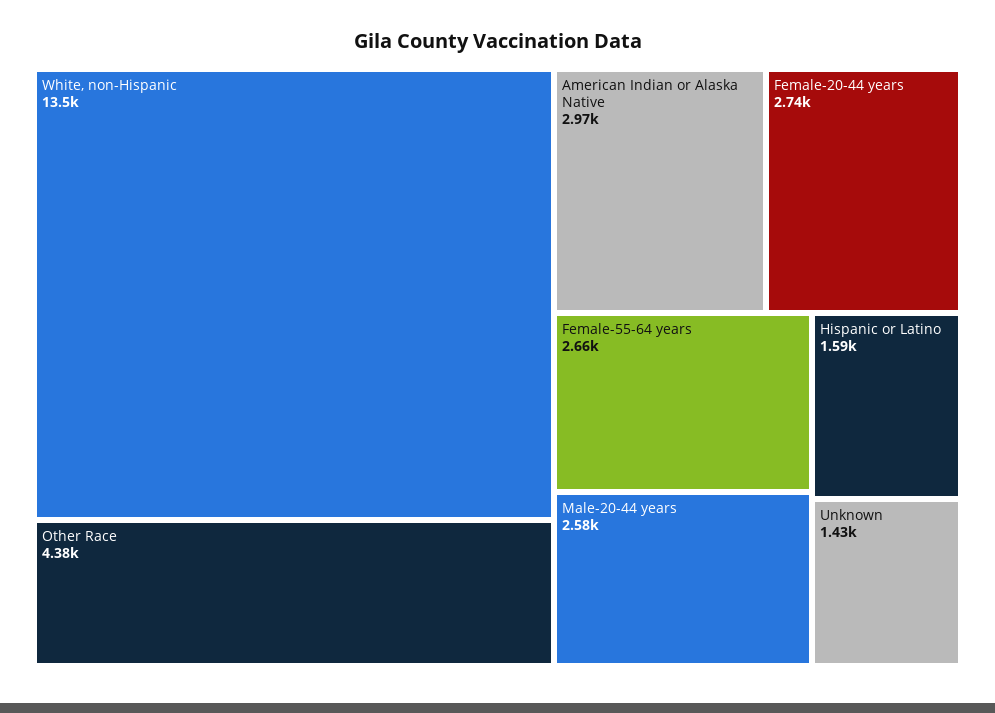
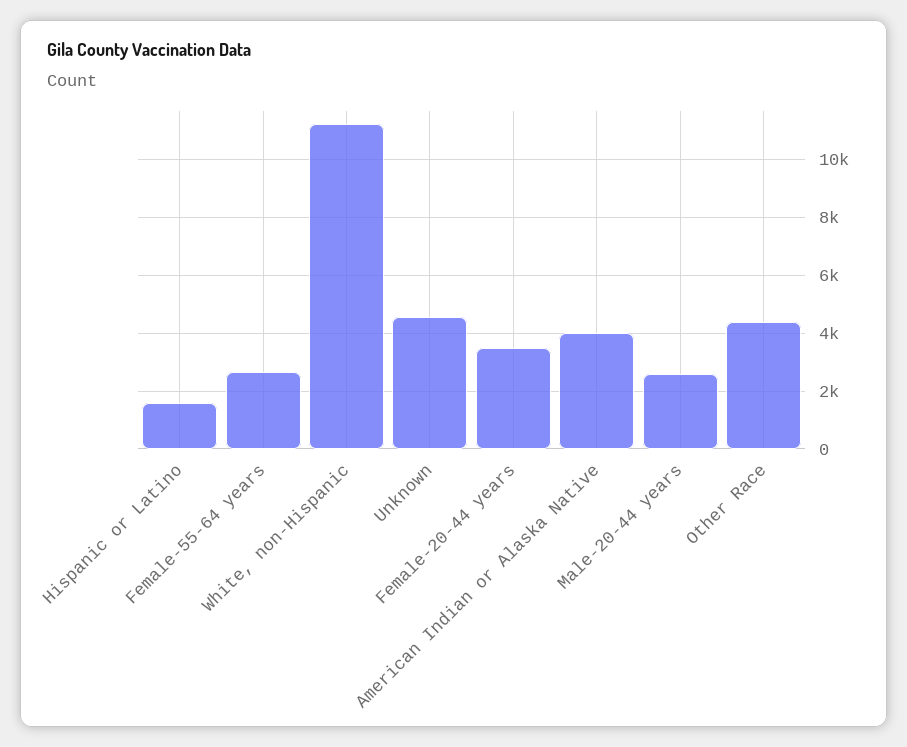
  {
-   "White, non-Hispanic": 13500,
+   "White, non-Hispanic": 11250,
    "Other Race": 4380,
-   "American Indian or Alaska Native": 2970,
+   "American Indian or Alaska Native": 4000,
-   "Female-20-44 years": 2740,
+   "Female-20-44 years": 3500,
    "Female-55-64 years": 2660,
    "Male-20-44 years": 2580,
    "Hispanic or Latino": 1590,
-   "Unknown": 1430
+   "Unknown": 4500
  }

